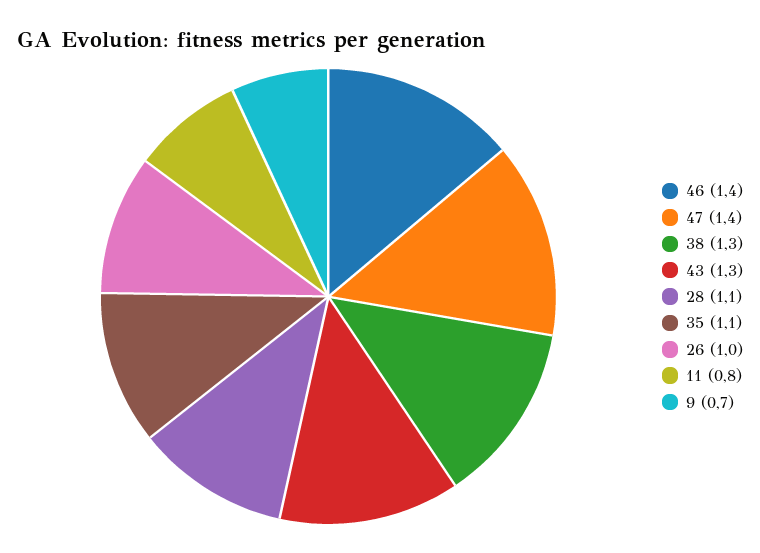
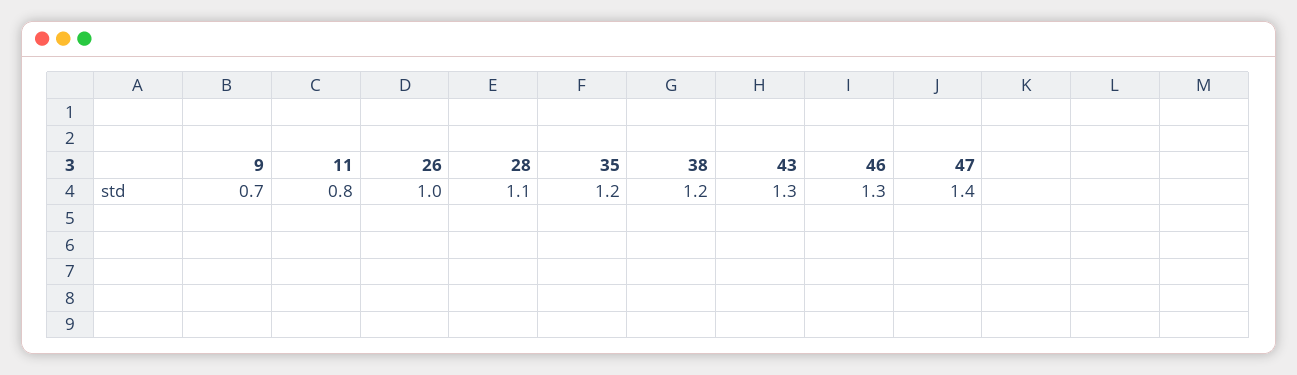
  {
-   "46": 1.4,
+   "46": 1.3,
    "47": 1.4,
-   "38": 1.3,
+   "38": 1.2,
    "43": 1.3,
    "28": 1.1,
-   "35": 1.1,
+   "35": 1.2,
    "26": 1,
    "11": 0.8,
    "9": 0.7
  }

